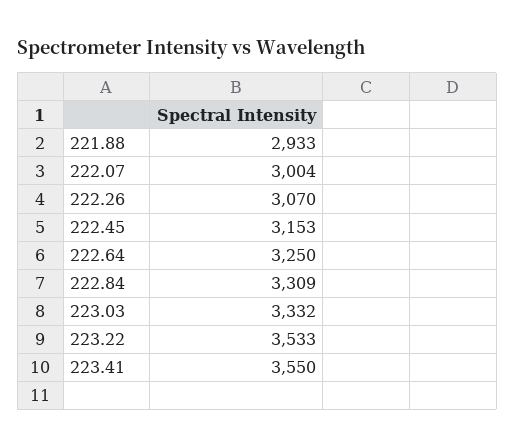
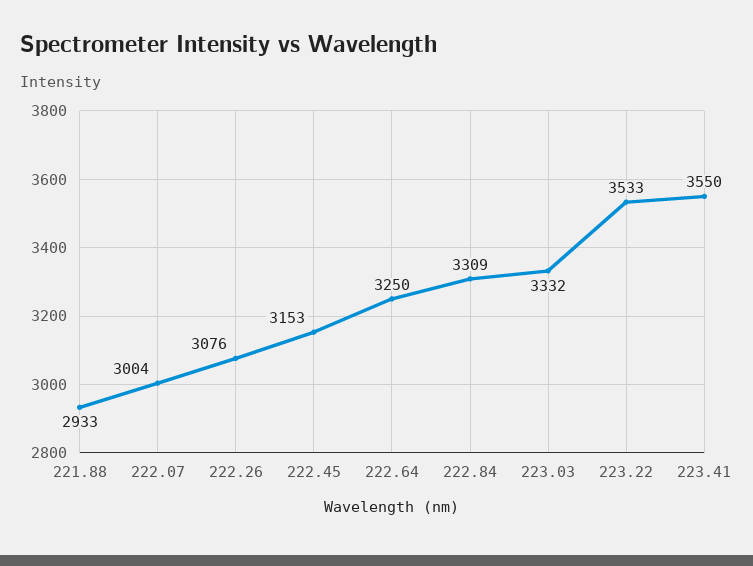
  {
    "221.88": 2933,
    "222.07": 3004,
-   "222.26": 3070,
+   "222.26": 3076,
    "222.45": 3153,
    "222.64": 3250,
    "222.84": 3309,
    "223.03": 3332,
    "223.22": 3533,
    "223.41": 3550
  }

